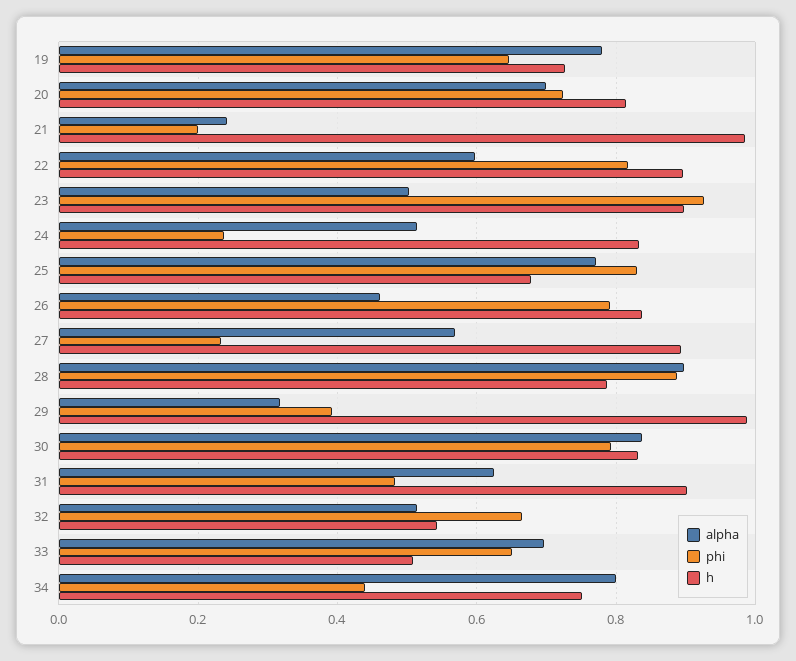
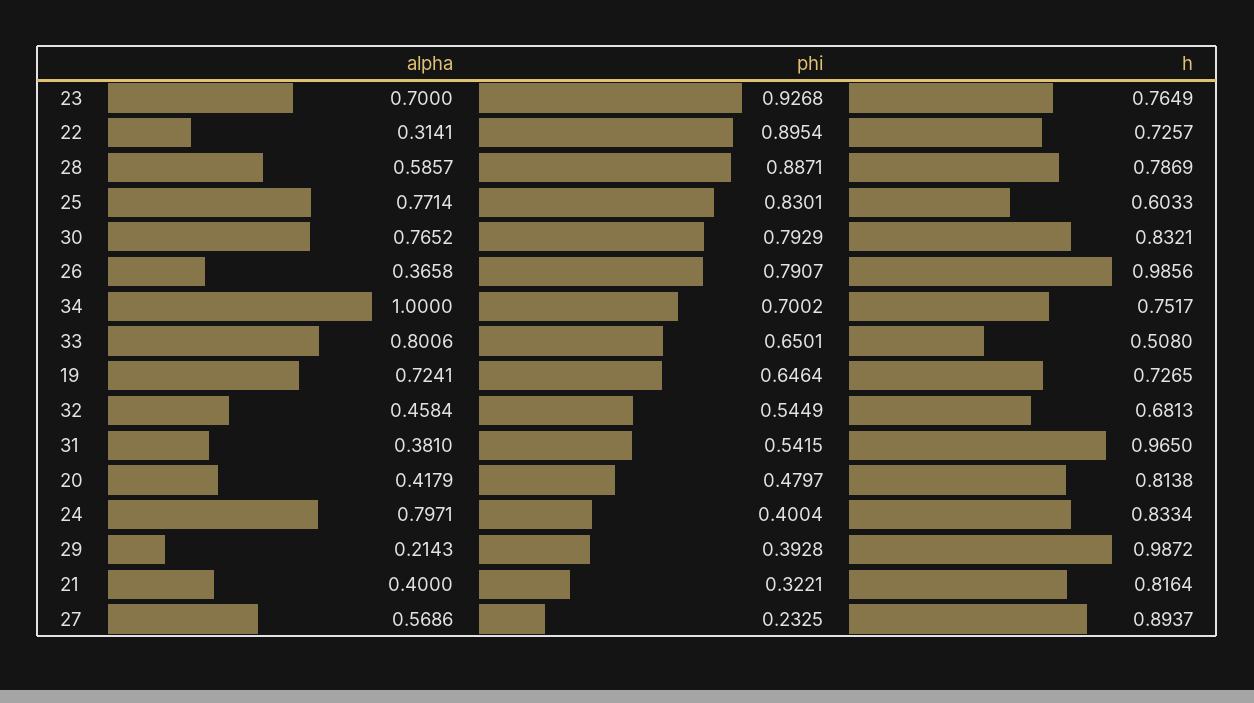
  {
    "alpha": {
-     "19": 0.78,
+     "19": 0.7241,
-     "20": 0.7,
+     "20": 0.4179,
-     "21": 0.24,
+     "21": 0.4,
-     "22": 0.6,
+     "22": 0.3141,
-     "23": 0.5,
+     "23": 0.7,
-     "24": 0.52,
+     "24": 0.7971,
      "25": 0.7714,
-     "26": 0.46,
+     "26": 0.3658,
      "27": 0.5686,
-     "28": 0.9,
+     "28": 0.5857,
-     "29": 0.32,
+     "29": 0.2143,
-     "30": 0.84,
+     "30": 0.7652,
-     "31": 0.62,
+     "31": 0.381,
-     "32": 0.52,
+     "32": 0.4584,
-     "33": 0.7,
+     "33": 0.8006,
-     "34": 0.8
+     "34": 1
    },
    "phi": {
      "19": 0.6464,
-     "20": 0.72,
+     "20": 0.4797,
-     "21": 0.2,
+     "21": 0.3221,
-     "22": 0.82,
+     "22": 0.8954,
      "23": 0.9268,
-     "24": 0.24,
+     "24": 0.4004,
      "25": 0.8301,
      "26": 0.7907,
      "27": 0.2325,
      "28": 0.8871,
      "29": 0.3928,
      "30": 0.7929,
-     "31": 0.48,
+     "31": 0.5415,
-     "32": 0.66,
+     "32": 0.5449,
      "33": 0.6501,
-     "34": 0.44
+     "34": 0.7002
    },
    "h": {
      "19": 0.7265,
      "20": 0.8138,
-     "21": 0.98,
+     "21": 0.8164,
-     "22": 0.9,
+     "22": 0.7257,
-     "23": 0.9,
+     "23": 0.7649,
      "24": 0.8334,
-     "25": 0.68,
+     "25": 0.6033,
-     "26": 0.84,
+     "26": 0.9856,
      "27": 0.8937,
      "28": 0.7869,
      "29": 0.9872,
      "30": 0.8321,
-     "31": 0.9,
+     "31": 0.965,
-     "32": 0.54,
+     "32": 0.6813,
      "33": 0.508,
      "34": 0.7517
    }
  }

